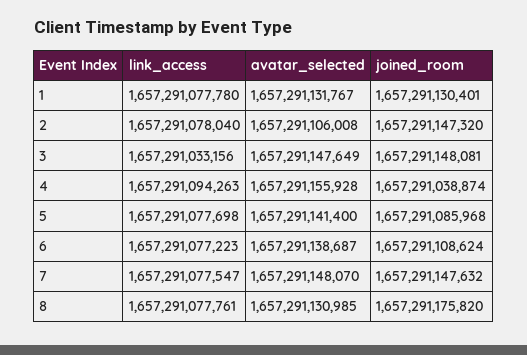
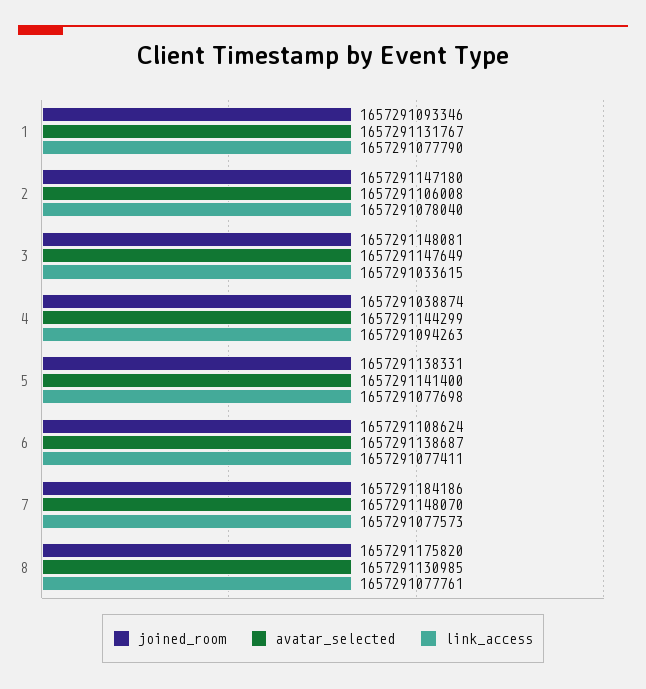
  {
    "link_access": {
-     "1": 1657291077780,
+     "1": 1657291077790,
      "2": 1657291078040,
-     "3": 1657291033156,
+     "3": 1657291033615,
      "4": 1657291094263,
      "5": 1657291077698,
-     "6": 1657291077223,
+     "6": 1657291077411,
-     "7": 1657291077547,
+     "7": 1657291077573,
      "8": 1657291077761
    },
    "avatar_selected": {
      "1": 1657291131767,
      "2": 1657291106008,
      "3": 1657291147649,
-     "4": 1657291155928,
+     "4": 1657291144299,
      "5": 1657291141400,
      "6": 1657291138687,
      "7": 1657291148070,
      "8": 1657291130985
    },
    "joined_room": {
-     "1": 1657291130401,
+     "1": 1657291093346,
-     "2": 1657291147320,
+     "2": 1657291147180,
      "3": 1657291148081,
      "4": 1657291038874,
-     "5": 1657291085968,
+     "5": 1657291138331,
      "6": 1657291108624,
-     "7": 1657291147632,
+     "7": 1657291184186,
      "8": 1657291175820
    }
  }

